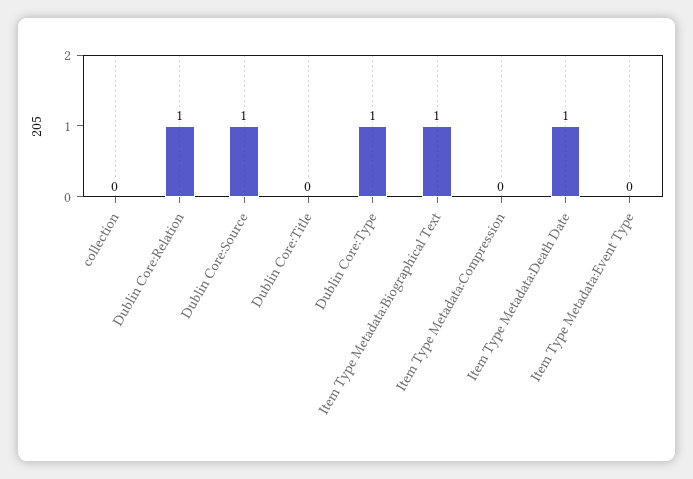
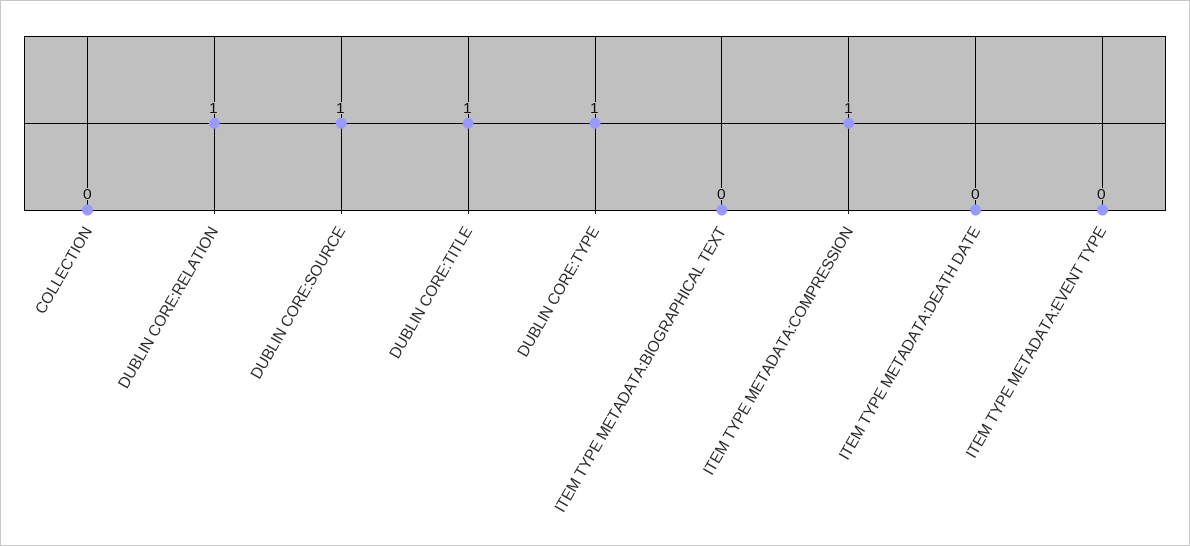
  {
    "collection": 0,
    "Dublin Core:Relation": 1,
    "Dublin Core:Source": 1,
-   "Dublin Core:Title": 0,
+   "Dublin Core:Title": 1,
    "Dublin Core:Type": 1,
-   "Item Type Metadata:Biographical Text": 1,
+   "Item Type Metadata:Biographical Text": 0,
-   "Item Type Metadata:Compression": 0,
+   "Item Type Metadata:Compression": 1,
-   "Item Type Metadata:Death Date": 1,
+   "Item Type Metadata:Death Date": 0,
    "Item Type Metadata:Event Type": 0
  }

